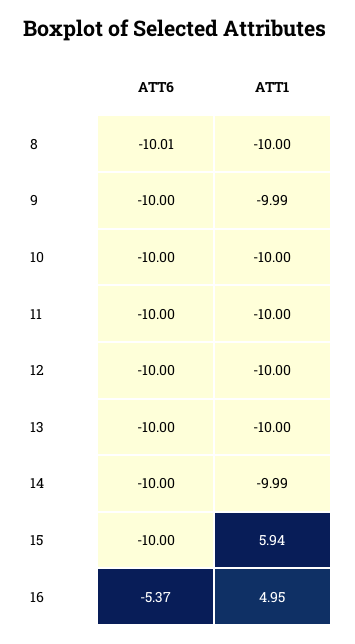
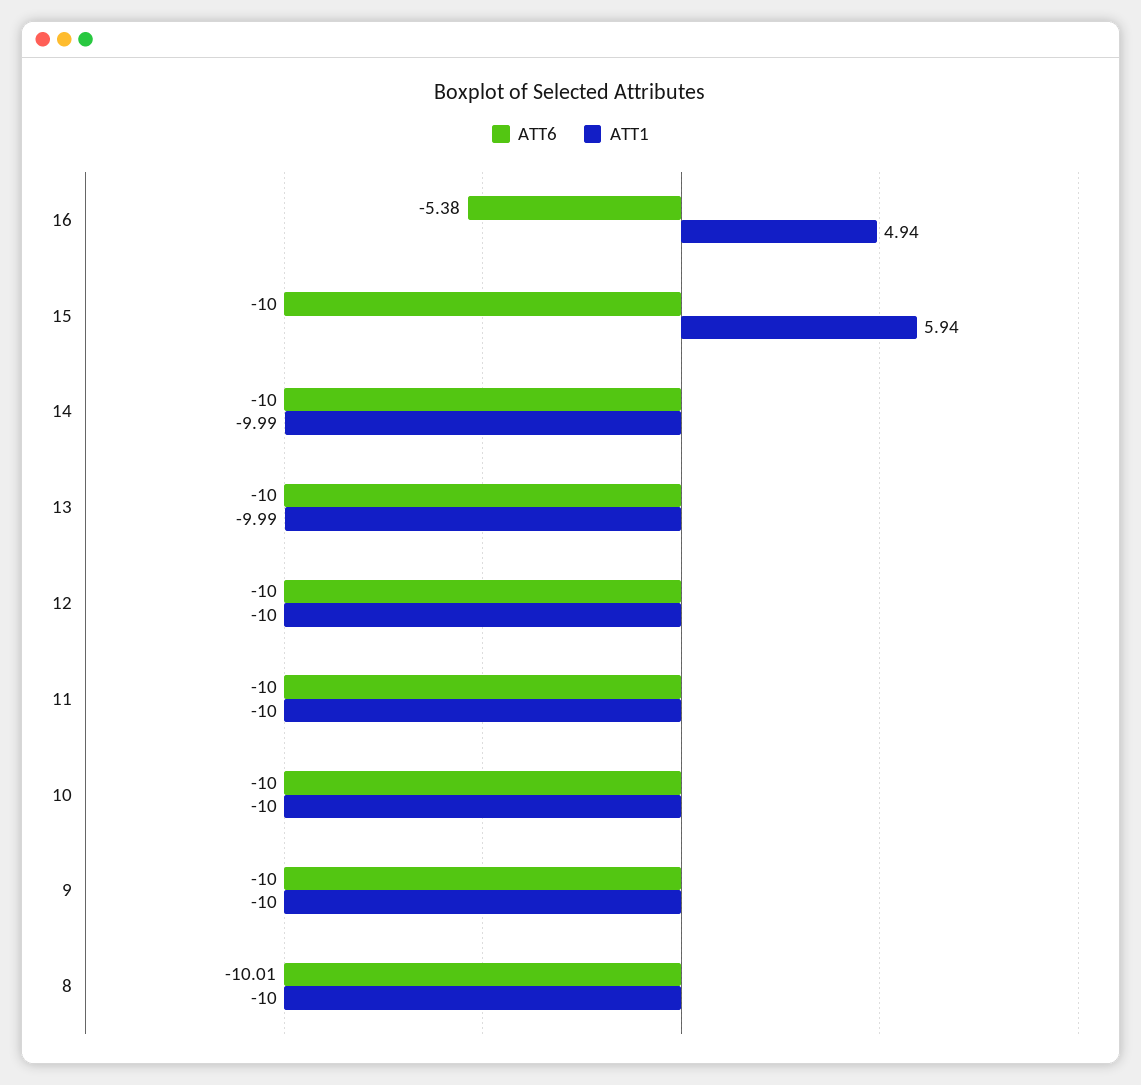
  {
    "ATT6": {
      "8": -10.01,
      "9": -10,
      "10": -10,
      "11": -10,
      "12": -10,
      "13": -10,
      "14": -10,
      "15": -10,
-     "16": -5.37
+     "16": -5.38
    },
    "ATT1": {
      "8": -10,
-     "9": -9.99,
+     "9": -10,
      "10": -10,
      "11": -10,
      "12": -10,
-     "13": -10,
+     "13": -9.99,
      "14": -9.99,
      "15": 5.94,
-     "16": 4.95
+     "16": 4.94
    }
  }

